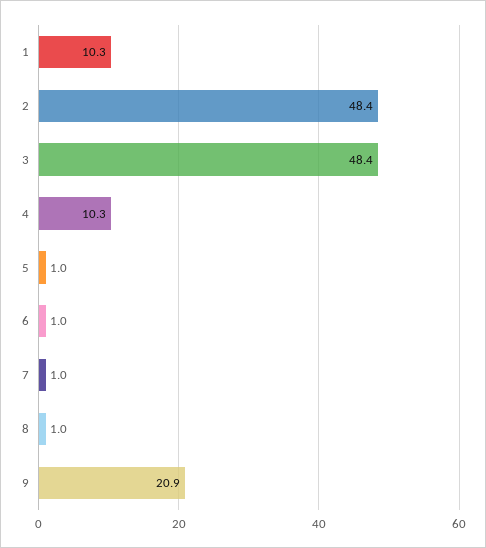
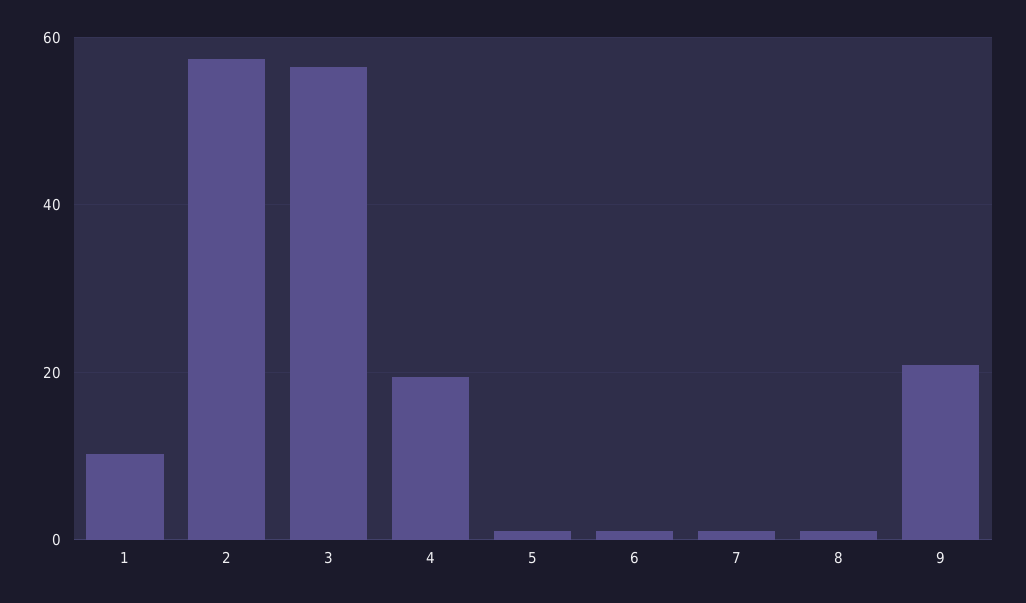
  {
    "1": 10.3,
-   "2": 48.4,
+   "2": 58,
-   "3": 48.4,
+   "3": 56,
-   "4": 10.3,
+   "4": 20,
    "5": 1,
    "6": 1,
    "7": 1,
    "8": 1,
    "9": 20.9
  }

